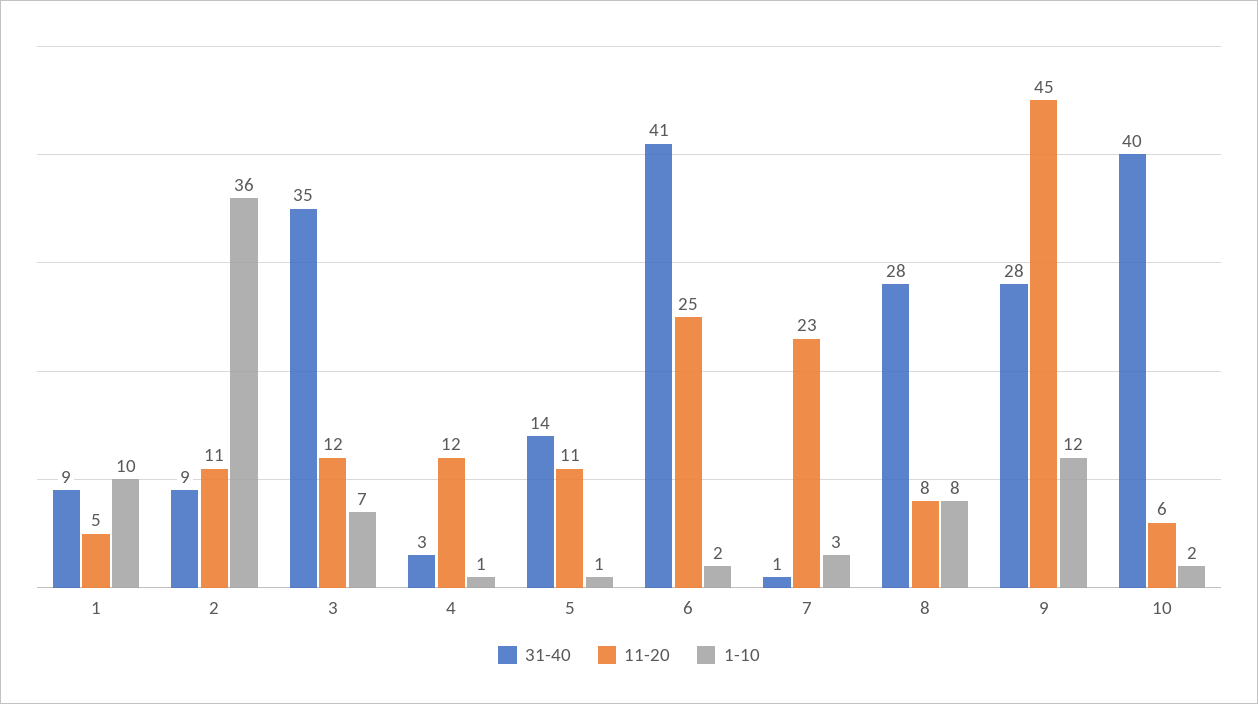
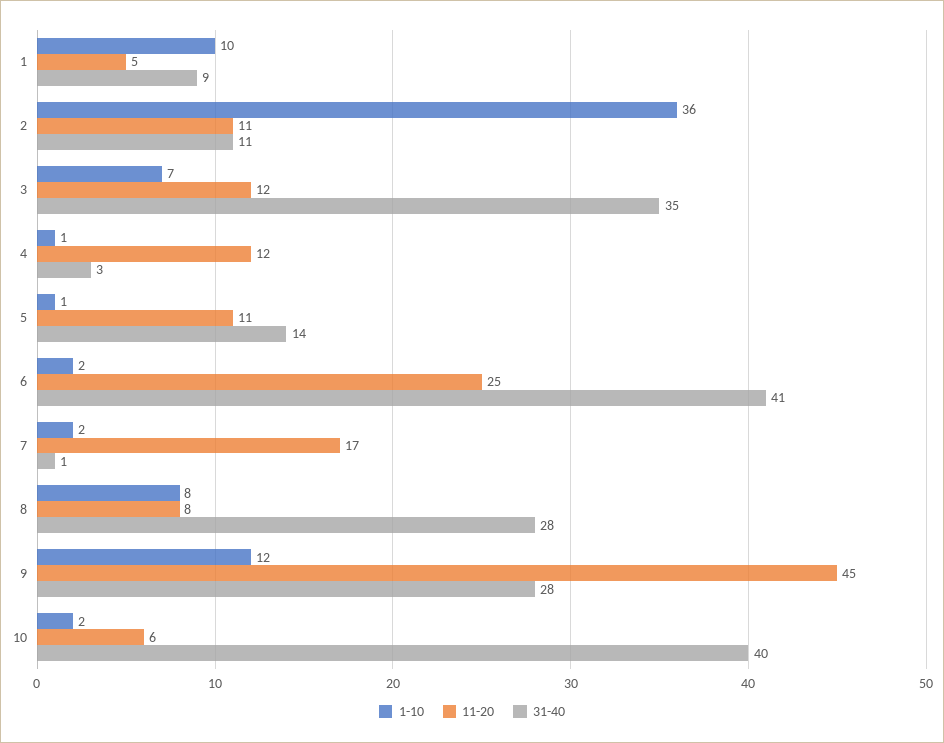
  {
    "31-40": {
      "1": 9,
-     "2": 9,
+     "2": 11,
      "3": 35,
      "4": 3,
      "5": 14,
      "6": 41,
      "7": 1,
      "8": 28,
      "9": 28,
      "10": 40
    },
    "11-20": {
      "1": 5,
      "2": 11,
      "3": 12,
      "4": 12,
      "5": 11,
      "6": 25,
-     "7": 23,
+     "7": 17,
      "8": 8,
      "9": 45,
      "10": 6
    },
    "1-10": {
      "1": 10,
      "2": 36,
      "3": 7,
      "4": 1,
      "5": 1,
      "6": 2,
-     "7": 3,
+     "7": 2,
      "8": 8,
      "9": 12,
      "10": 2
    }
  }

